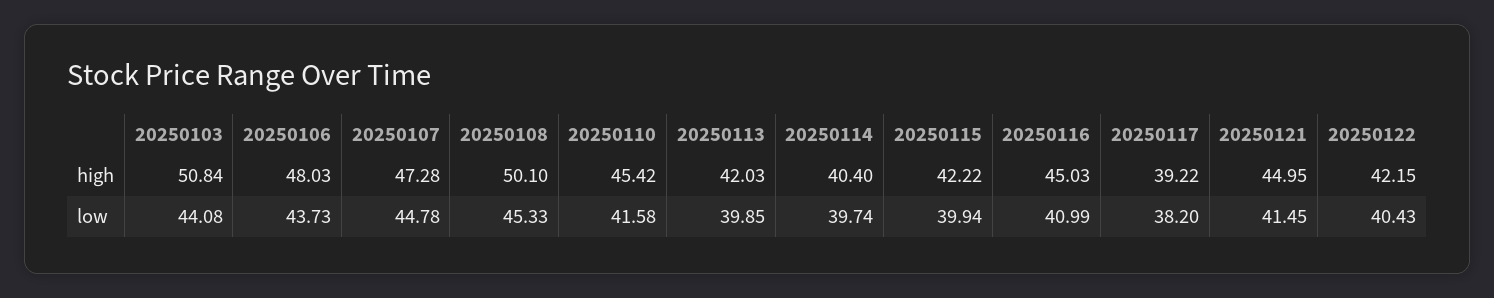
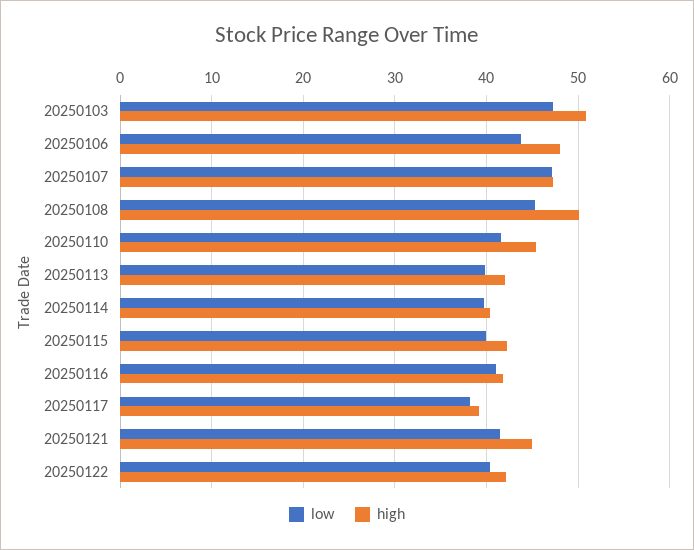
  {
    "high": {
      "20250103": 50.84,
      "20250106": 48.03,
      "20250107": 47.28,
      "20250108": 50.1,
      "20250110": 45.42,
      "20250113": 42.03,
      "20250114": 40.4,
      "20250115": 42.22,
-     "20250116": 45.03,
+     "20250116": 42,
      "20250117": 39.22,
      "20250121": 44.95,
      "20250122": 42.15
    },
    "low": {
-     "20250103": 44.08,
+     "20250103": 47,
      "20250106": 43.73,
-     "20250107": 44.78,
+     "20250107": 47,
      "20250108": 45.33,
      "20250110": 41.58,
      "20250113": 39.85,
      "20250114": 39.74,
      "20250115": 39.94,
      "20250116": 40.99,
      "20250117": 38.2,
      "20250121": 41.45,
      "20250122": 40.43
    }
  }

